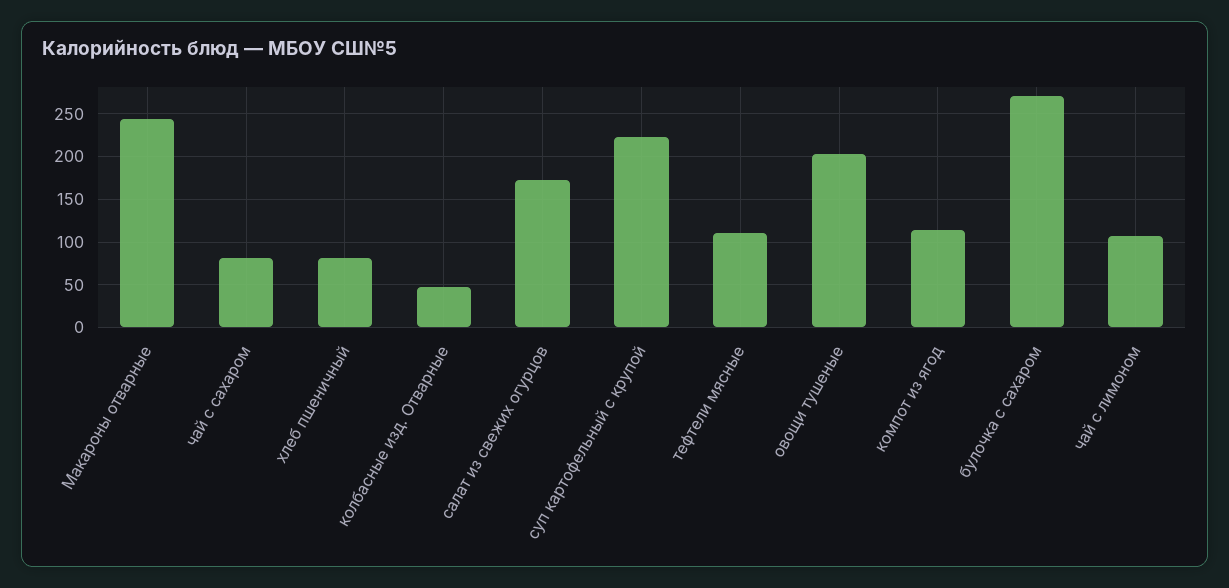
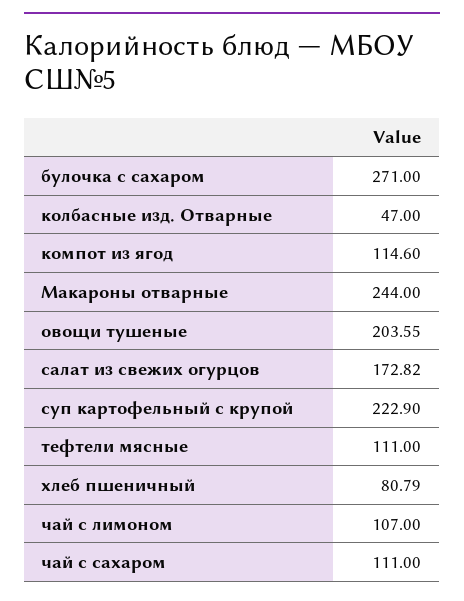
  {
    "Макароны отварные": 244,
-   "чай с сахаром": 80,
+   "чай с сахаром": 111,
    "хлеб пшеничный": 80.79,
    "колбасные изд. Отварные": 47,
    "салат из свежих огурцов": 172.82,
    "суп картофельный с крупой": 222.9,
    "тефтели мясные": 111,
    "овощи тушеные": 203.55,
    "компот из ягод": 114.6,
    "булочка с сахаром": 271,
    "чай с лимоном": 107
  }

